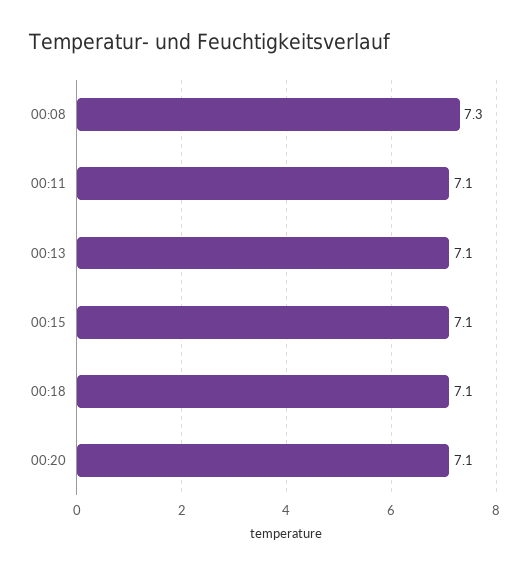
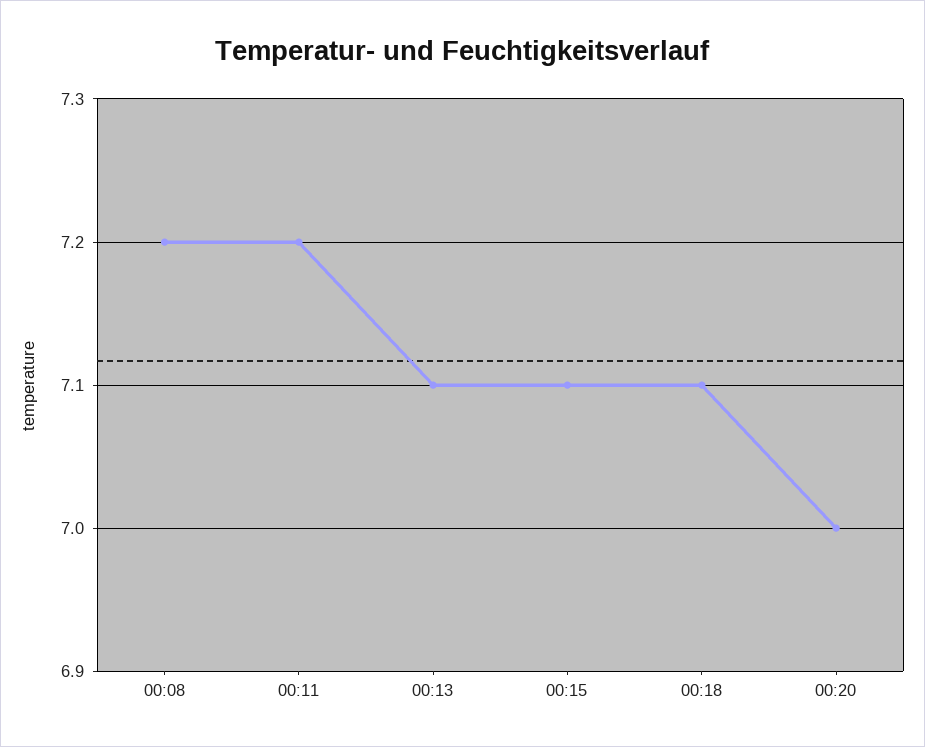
  {
-   "00:08": 7.3,
+   "00:08": 7.2,
-   "00:11": 7.1,
+   "00:11": 7.2,
    "00:13": 7.1,
    "00:15": 7.1,
    "00:18": 7.1,
-   "00:20": 7.1
+   "00:20": 7
  }

